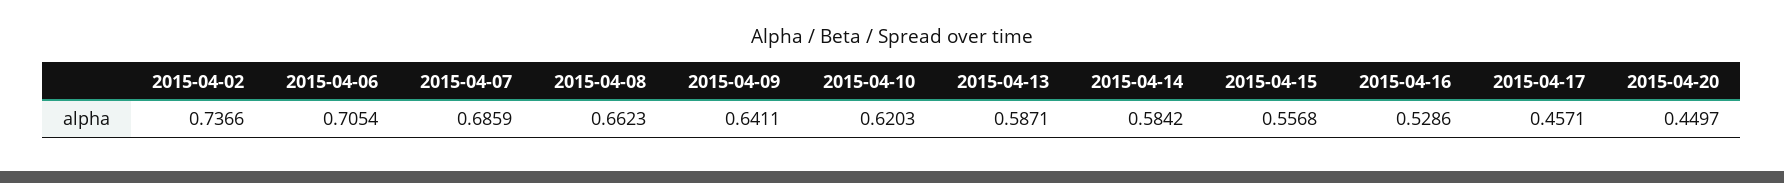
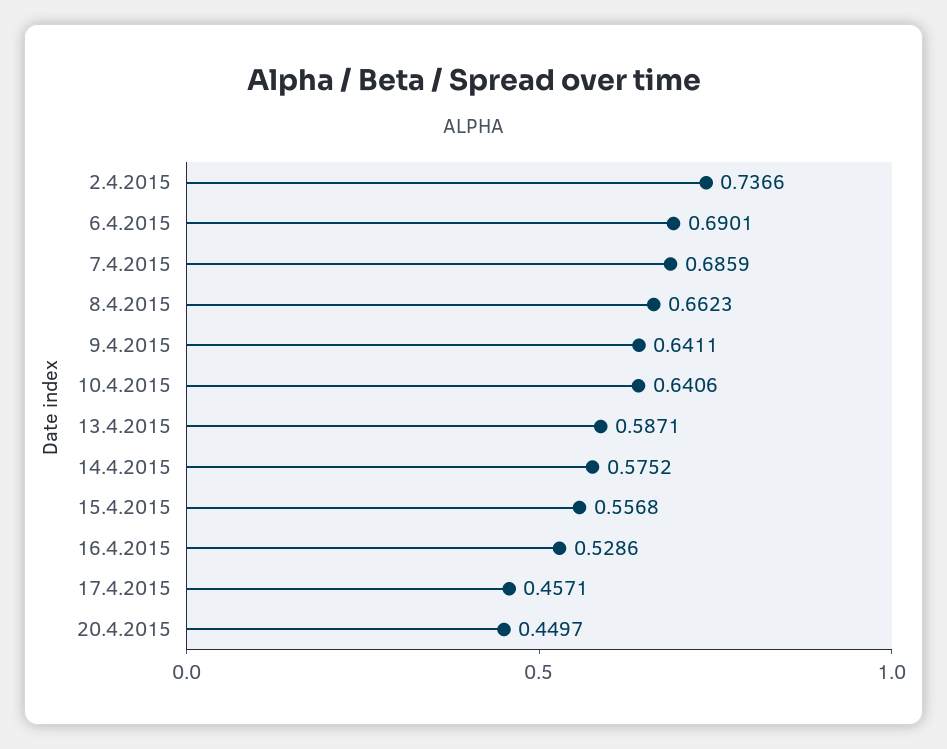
  {
    "2015-04-02": 0.7366,
-   "2015-04-06": 0.7054,
+   "2015-04-06": 0.6901,
    "2015-04-07": 0.6859,
    "2015-04-08": 0.6623,
    "2015-04-09": 0.6411,
-   "2015-04-10": 0.6203,
+   "2015-04-10": 0.6406,
    "2015-04-13": 0.5871,
-   "2015-04-14": 0.5842,
+   "2015-04-14": 0.5752,
    "2015-04-15": 0.5568,
    "2015-04-16": 0.5286,
    "2015-04-17": 0.4571,
    "2015-04-20": 0.4497
  }

